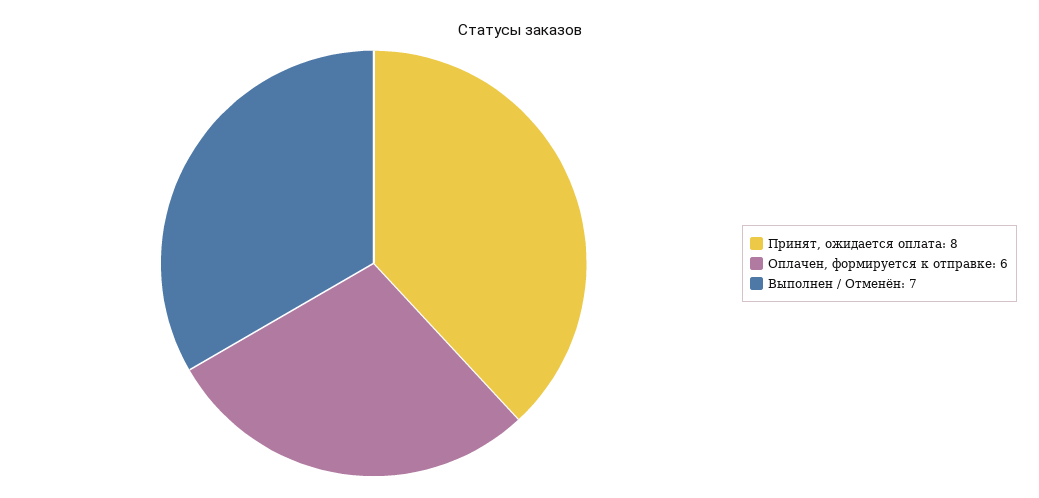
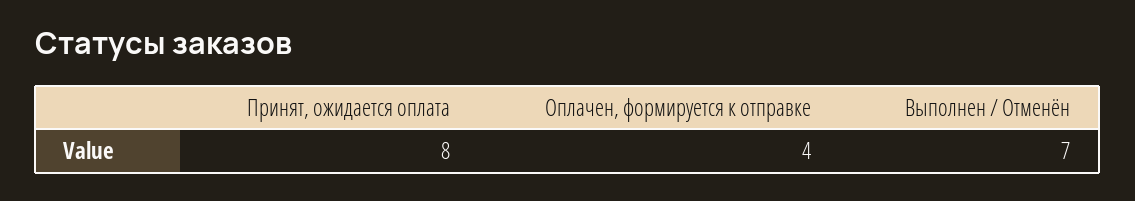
  {
    "Принят, ожидается оплата": 8,
-   "Оплачен, формируется к отправке": 6,
+   "Оплачен, формируется к отправке": 4,
    "Выполнен / Отменён": 7
  }

